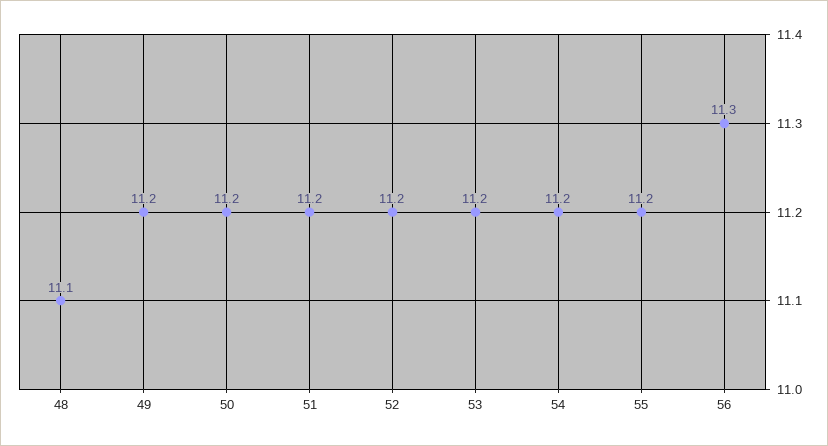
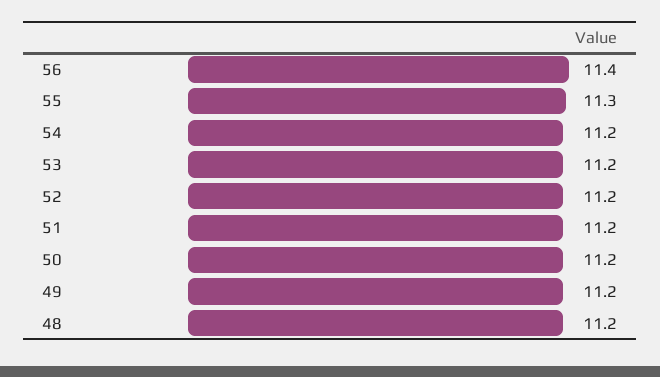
  {
-   "48": 11.1,
+   "48": 11.2,
    "49": 11.2,
    "50": 11.2,
    "51": 11.2,
    "52": 11.2,
    "53": 11.2,
    "54": 11.2,
-   "55": 11.2,
+   "55": 11.3,
-   "56": 11.3
+   "56": 11.4
  }

